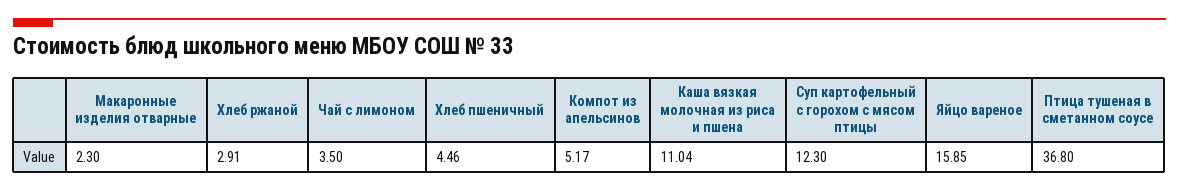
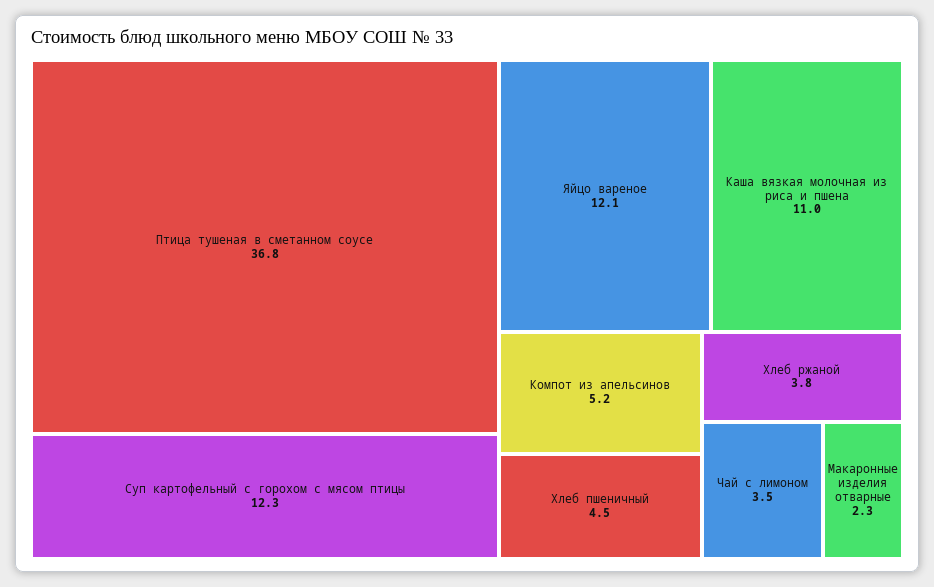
  {
    "Макаронные изделия отварные": 2.3,
-   "Хлеб ржаной": 2.91,
+   "Хлеб ржаной": 3.8,
    "Чай с лимоном": 3.5,
    "Хлеб пшеничный": 4.46,
    "Компот из апельсинов": 5.17,
    "Каша вязкая молочная из риса и пшена": 11.04,
    "Суп картофельный с горохом с мясом птицы": 12.3,
-   "Яйцо вареное": 15.85,
+   "Яйцо вареное": 12.1,
    "Птица тушеная в сметанном соусе": 36.8
  }

